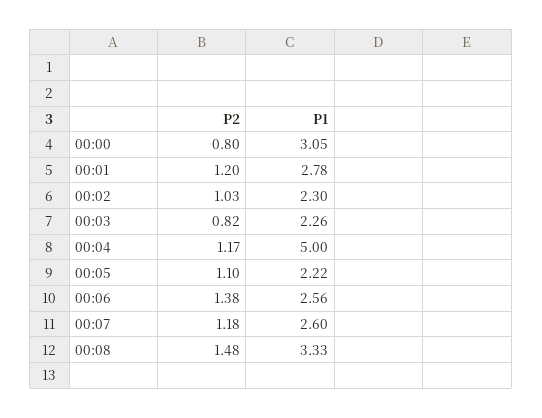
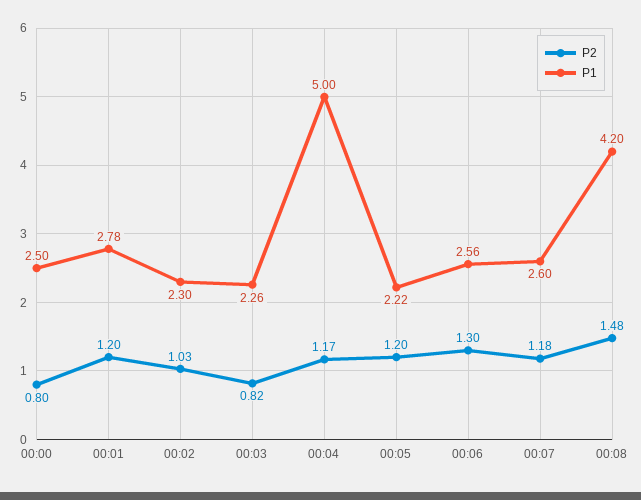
  {
    "P2": {
      "00:00": 0.8,
      "00:01": 1.2,
      "00:02": 1.03,
      "00:03": 0.82,
      "00:04": 1.17,
-     "00:05": 1.1,
+     "00:05": 1.2,
-     "00:06": 1.38,
+     "00:06": 1.3,
      "00:07": 1.18,
      "00:08": 1.48
    },
    "P1": {
-     "00:00": 3.05,
+     "00:00": 2.5,
      "00:01": 2.78,
      "00:02": 2.3,
      "00:03": 2.26,
      "00:04": 5,
      "00:05": 2.22,
      "00:06": 2.56,
      "00:07": 2.6,
-     "00:08": 3.33
+     "00:08": 4.2
    }
  }

